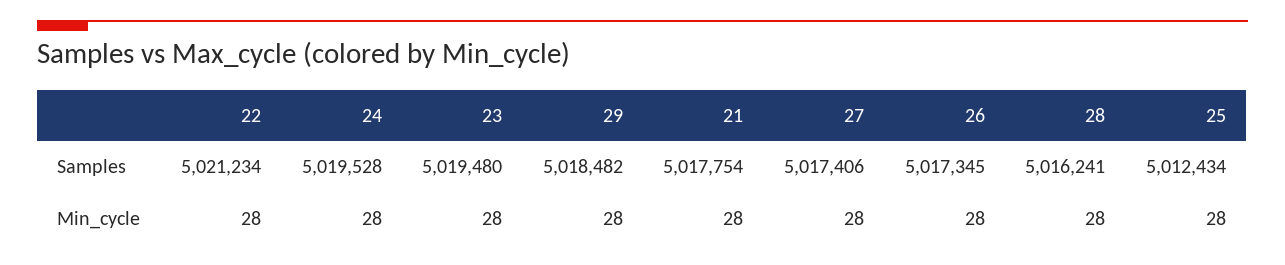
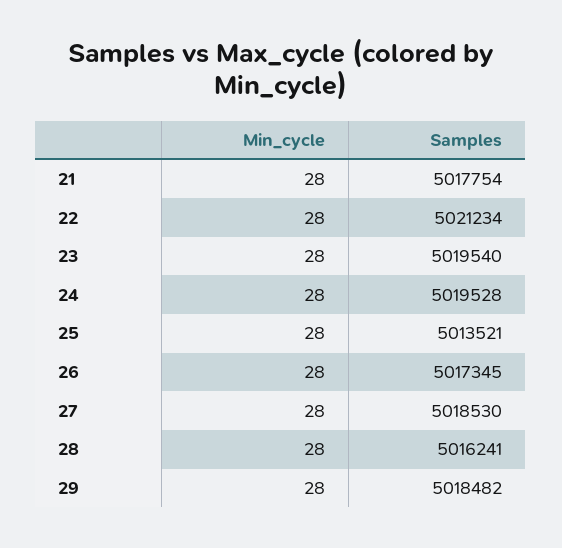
  {
    "22": {
      "Samples": 5021234,
      "Min_cycle": 28
    },
    "24": {
      "Samples": 5019528,
      "Min_cycle": 28
    },
    "23": {
-     "Samples": 5019480,
+     "Samples": 5019540,
      "Min_cycle": 28
    },
    "29": {
      "Samples": 5018482,
      "Min_cycle": 28
    },
    "21": {
      "Samples": 5017754,
      "Min_cycle": 28
    },
    "27": {
-     "Samples": 5017406,
+     "Samples": 5018530,
      "Min_cycle": 28
    },
    "26": {
      "Samples": 5017345,
      "Min_cycle": 28
    },
    "28": {
      "Samples": 5016241,
      "Min_cycle": 28
    },
    "25": {
-     "Samples": 5012434,
+     "Samples": 5013521,
      "Min_cycle": 28
    }
  }

